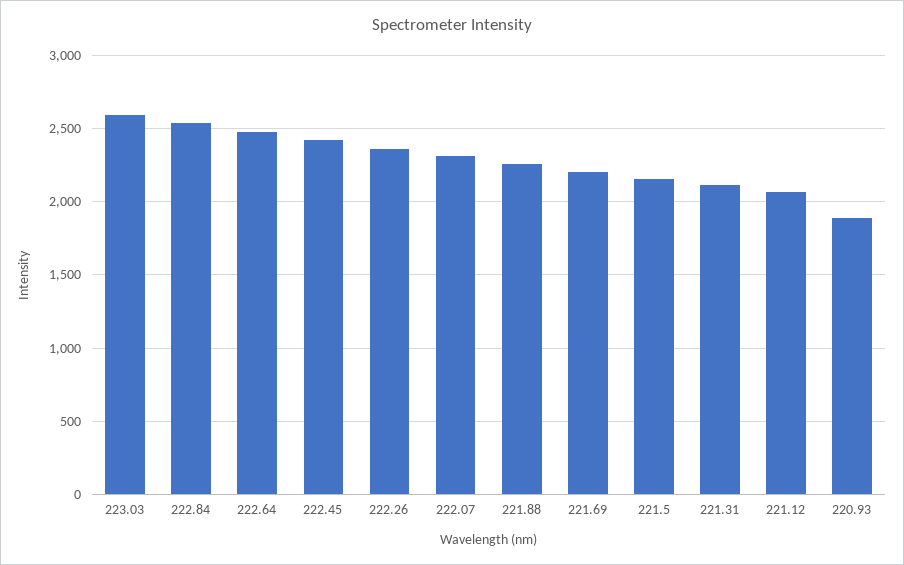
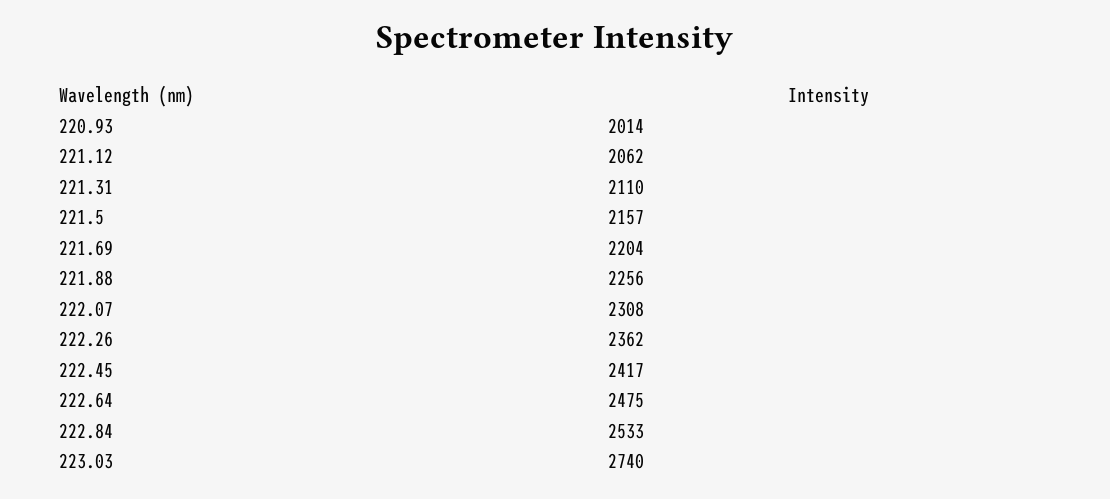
  {
-   "223.03": 2600,
+   "223.03": 2740,
    "222.84": 2533,
    "222.64": 2475,
    "222.45": 2417,
    "222.26": 2362,
    "222.07": 2308,
    "221.88": 2256,
    "221.69": 2204,
    "221.5": 2157,
    "221.31": 2110,
    "221.12": 2062,
-   "220.93": 1900
+   "220.93": 2014
  }

